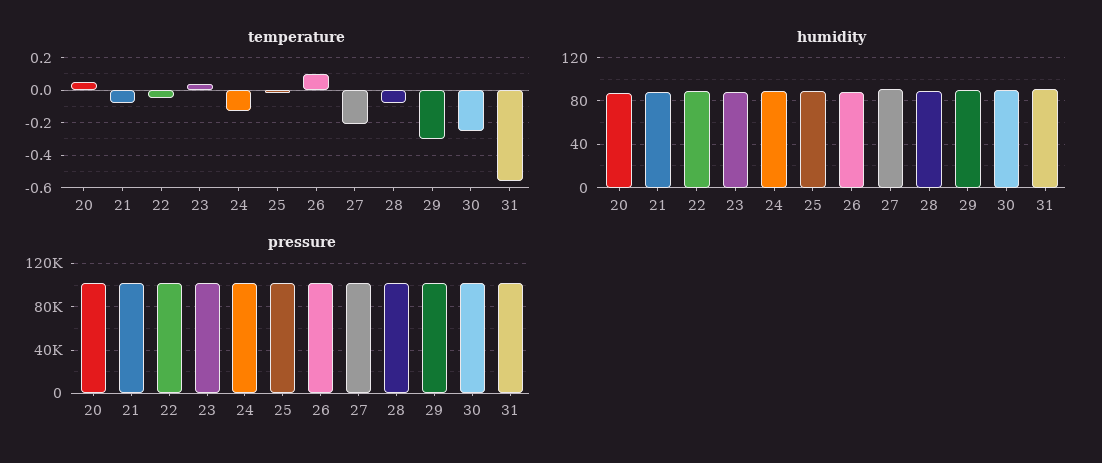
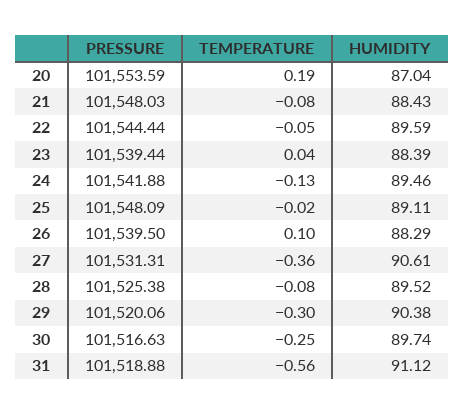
  {
    "temperature": {
-     "20": 0.05,
+     "20": 0.19,
      "21": -0.08,
      "22": -0.05,
      "23": 0.04,
      "24": -0.13,
      "25": -0.02,
      "26": 0.1,
-     "27": -0.2,
+     "27": -0.36,
      "28": -0.08,
      "29": -0.3,
      "30": -0.25,
      "31": -0.56
    },
    "humidity": {
      "20": 87.04,
      "21": 88.43,
      "22": 89.59,
      "23": 88.39,
      "24": 89.46,
      "25": 89.11,
      "26": 88.29,
      "27": 90.61,
      "28": 89.52,
      "29": 90.38,
      "30": 89.74,
      "31": 91.12
    },
    "pressure": {
      "20": 101553.59,
      "21": 101548.03,
      "22": 101544.44,
      "23": 101539.44,
      "24": 101541.88,
      "25": 101548.09,
      "26": 101539.5,
      "27": 101531.31,
      "28": 101525.38,
      "29": 101520.06,
      "30": 101516.63,
      "31": 101518.88
    }
  }

